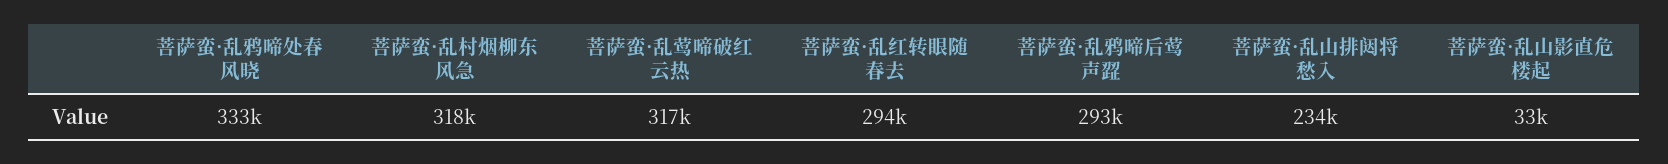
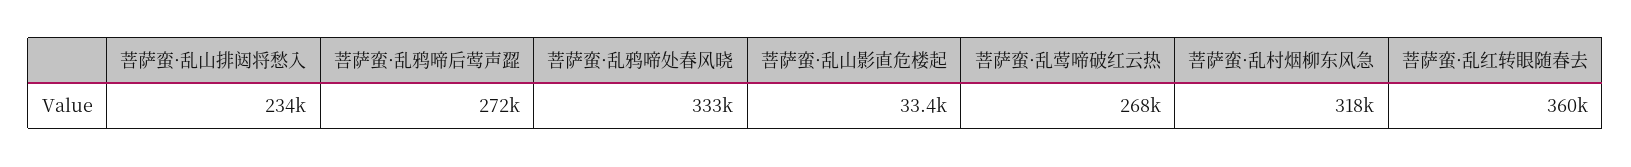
  {
    "菩萨蛮·乱鸦啼处春风晓": 333000,
    "菩萨蛮·乱村烟柳东风急": 318000,
-   "菩萨蛮·乱莺啼破红云热": 317000,
+   "菩萨蛮·乱莺啼破红云热": 268000,
-   "菩萨蛮·乱红转眼随春去": 294000,
+   "菩萨蛮·乱红转眼随春去": 360000,
-   "菩萨蛮·乱鸦啼后莺声歰": 293000,
+   "菩萨蛮·乱鸦啼后莺声歰": 272000,
    "菩萨蛮·乱山排闼将愁入": 234000,
    "菩萨蛮·乱山影直危楼起": 33400
  }

